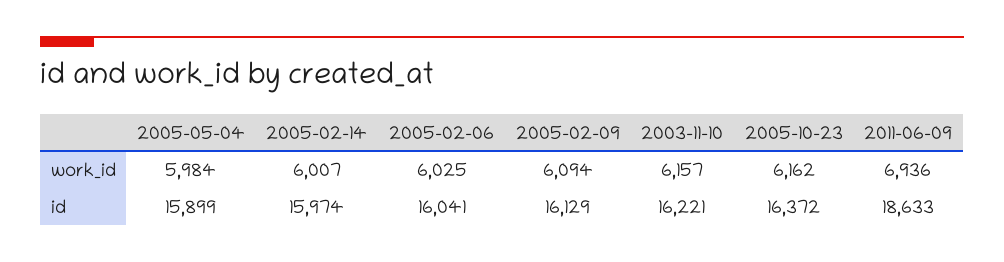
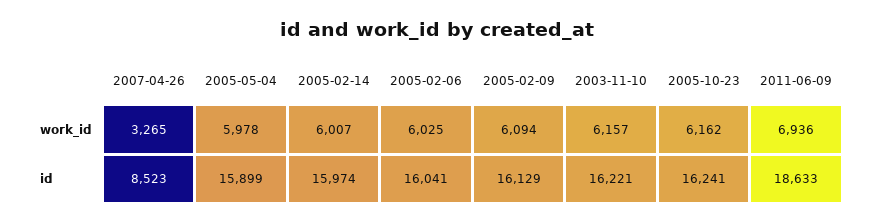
  {
    "2005-05-04": {
-     "work_id": 5984,
+     "work_id": 5978,
      "id": 15899
    },
    "2005-02-14": {
      "work_id": 6007,
      "id": 15974
    },
    "2005-02-06": {
      "work_id": 6025,
      "id": 16041
    },
    "2005-02-09": {
      "work_id": 6094,
      "id": 16129
    },
    "2003-11-10": {
      "work_id": 6157,
      "id": 16221
    },
    "2005-10-23": {
      "work_id": 6162,
-     "id": 16372
+     "id": 16241
    },
    "2011-06-09": {
      "work_id": 6936,
      "id": 18633
-   }
+   },
+   "2007-04-26": {
+     "work_id": 3265,
+     "id": 8523
+   }
  }

